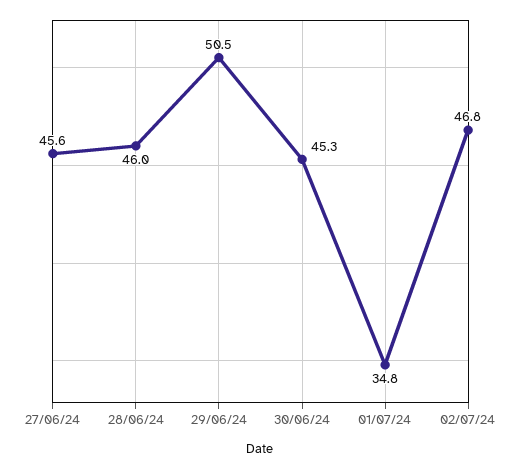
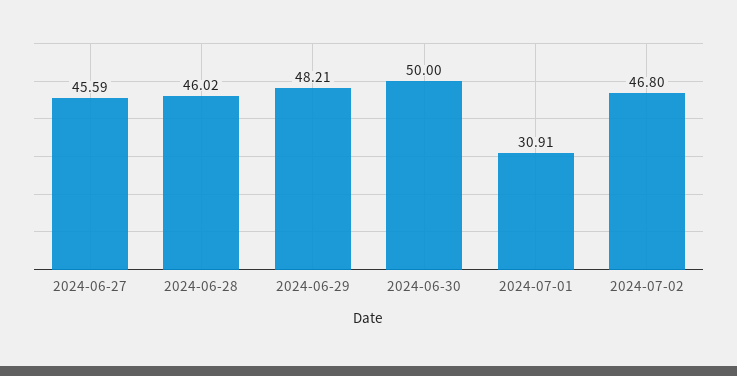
  {
    "27/06/24": 45.59,
    "28/06/24": 46.02,
-   "29/06/24": 50.5,
+   "29/06/24": 48.21,
-   "30/06/24": 45.3,
+   "30/06/24": 50,
-   "01/07/24": 34.8,
+   "01/07/24": 30.91,
    "02/07/24": 46.8
  }

